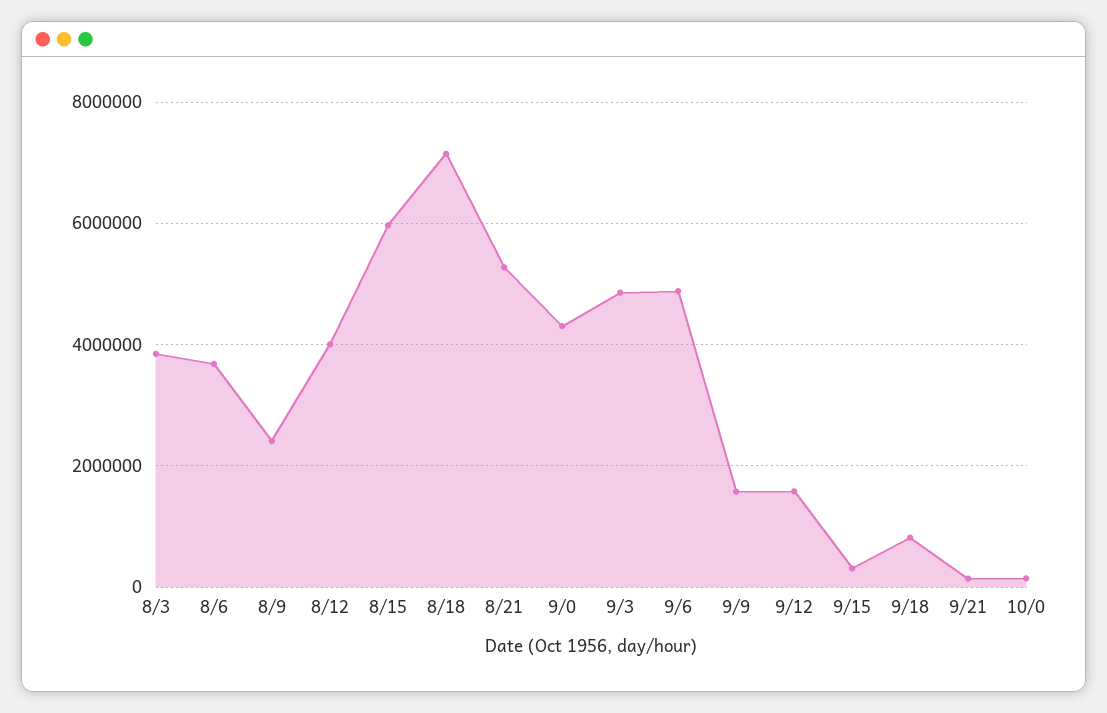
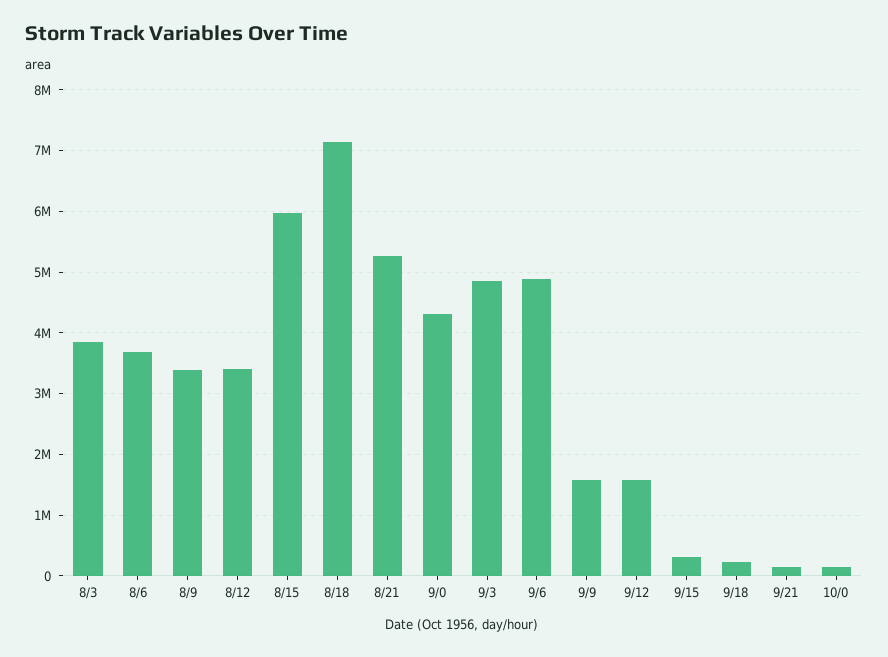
  {
    "8/3": 3800000,
    "8/6": 3700000,
-   "8/9": 2400000,
+   "8/9": 3400000,
-   "8/12": 4000000,
+   "8/12": 3400000,
    "8/15": 6000000,
    "8/18": 7100000,
    "8/21": 5300000,
    "9/0": 4300000,
    "9/3": 4900000,
    "9/6": 4900000,
    "9/9": 1600000,
    "9/12": 1600000,
    "9/15": 300000,
-   "9/18": 800000,
+   "9/18": 200000,
    "9/21": 100000,
    "10/0": 100000
  }

